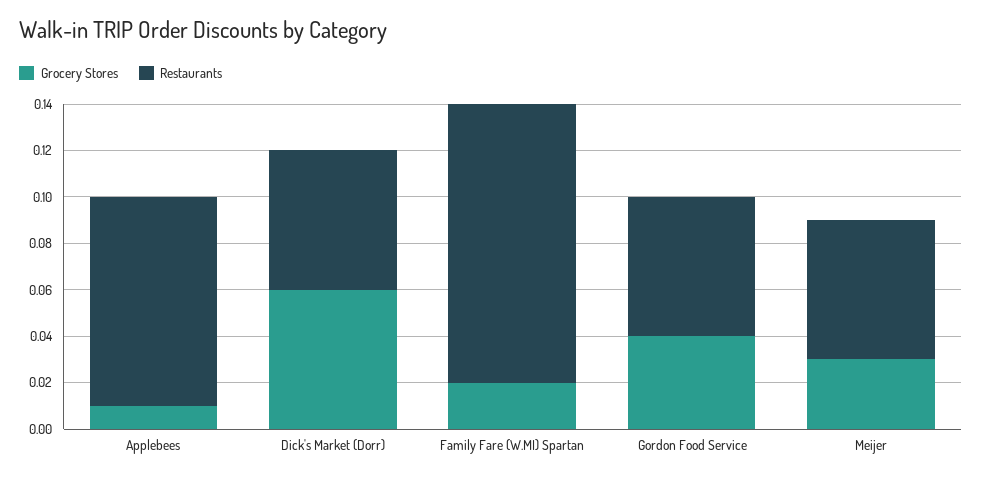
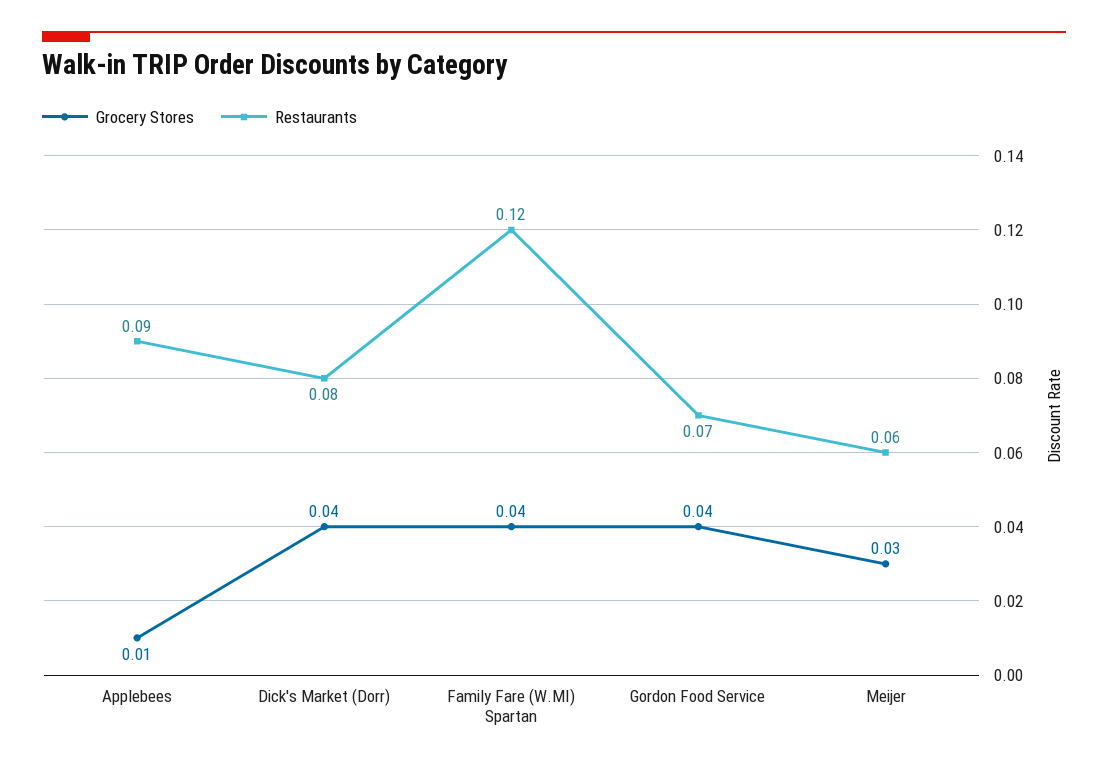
  {
    "Grocery Stores": {
      "Applebees": 0.01,
-     "Dick's Market (Dorr)": 0.06,
+     "Dick's Market (Dorr)": 0.04,
-     "Family Fare (W.MI) Spartan": 0.02,
+     "Family Fare (W.MI) Spartan": 0.04,
      "Gordon Food Service": 0.04,
      "Meijer": 0.03
    },
    "Restaurants": {
      "Applebees": 0.09,
-     "Dick's Market (Dorr)": 0.06,
+     "Dick's Market (Dorr)": 0.08,
      "Family Fare (W.MI) Spartan": 0.12,
-     "Gordon Food Service": 0.06,
+     "Gordon Food Service": 0.07,
      "Meijer": 0.06
    }
  }

